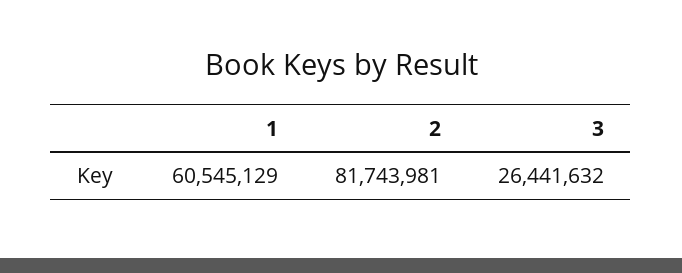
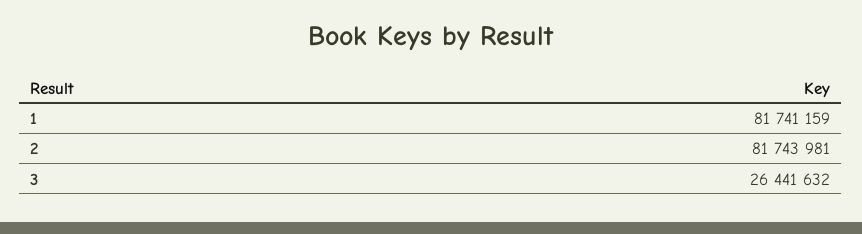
  {
-   "1": 60545129,
+   "1": 81741159,
    "2": 81743981,
    "3": 26441632
  }

